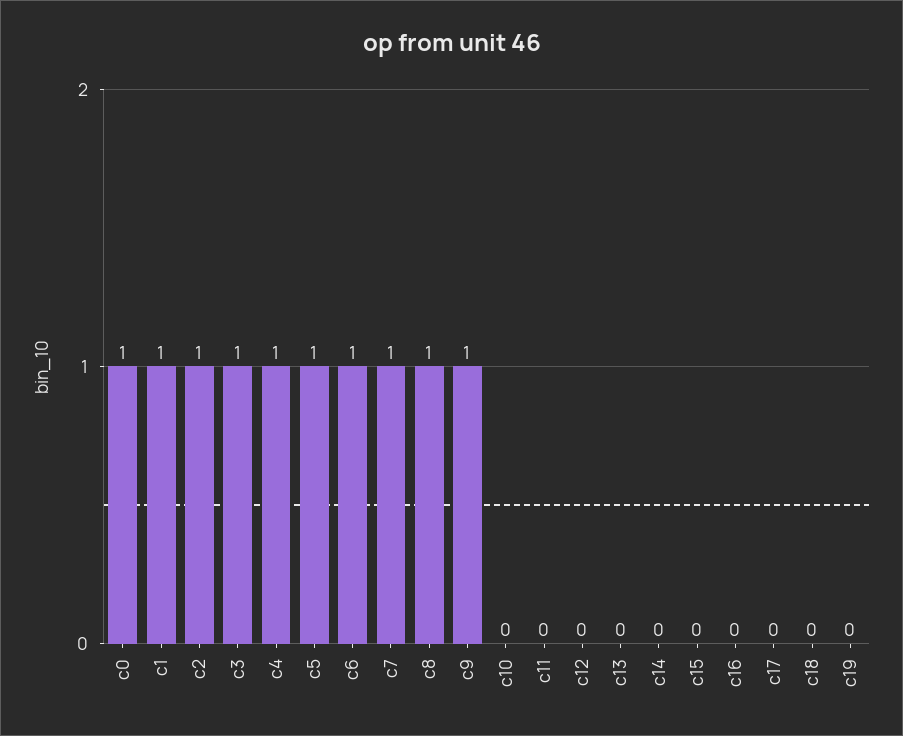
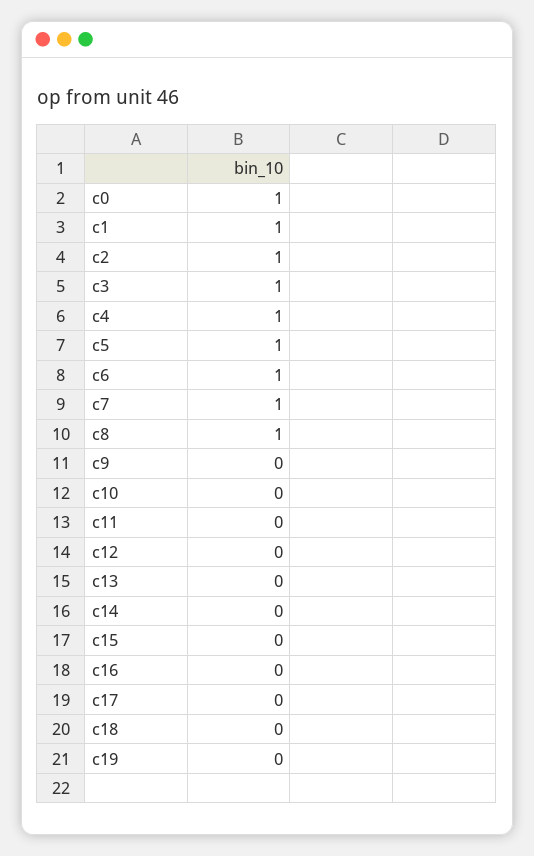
  {
    "c0": 1,
    "c1": 1,
    "c2": 1,
    "c3": 1,
    "c4": 1,
    "c5": 1,
    "c6": 1,
    "c7": 1,
    "c8": 1,
-   "c9": 1,
+   "c9": 0,
    "c10": 0,
    "c11": 0,
    "c12": 0,
    "c13": 0,
    "c14": 0,
    "c15": 0,
    "c16": 0,
    "c17": 0,
    "c18": 0,
    "c19": 0
  }

